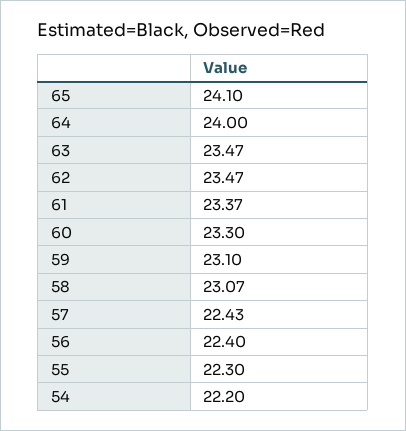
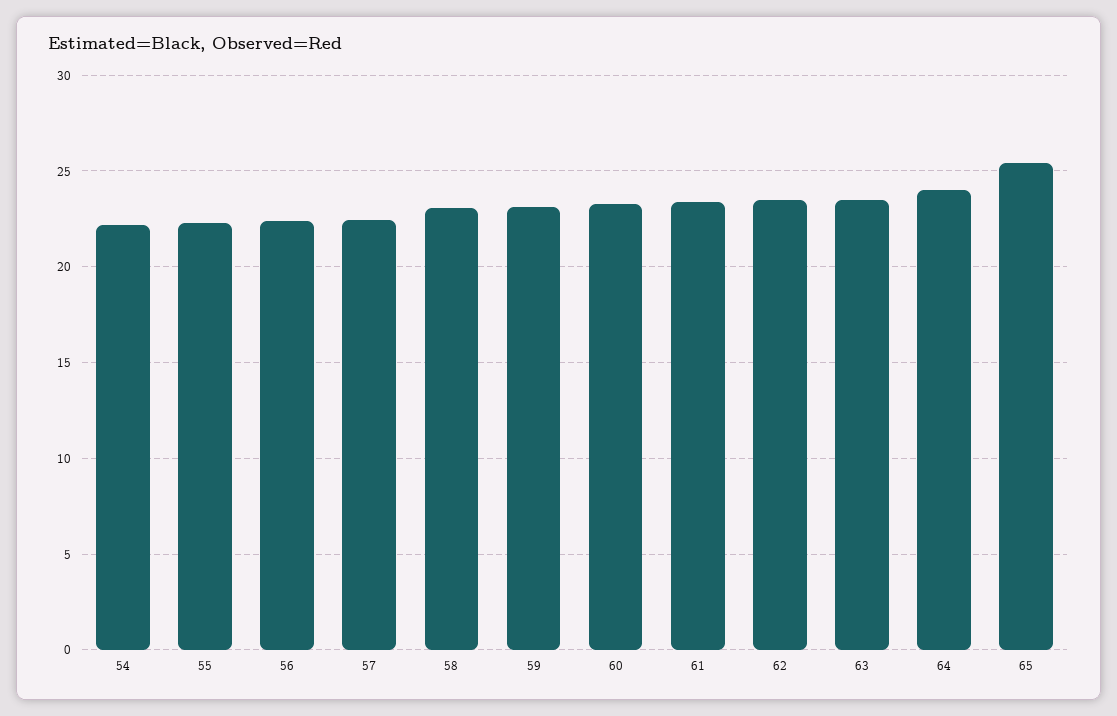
  {
-   "65": 24.1,
+   "65": 25.5,
    "64": 24,
    "63": 23.47,
    "62": 23.47,
    "61": 23.37,
    "60": 23.3,
    "59": 23.1,
    "58": 23.07,
    "57": 22.43,
    "56": 22.4,
    "55": 22.3,
    "54": 22.2
  }

